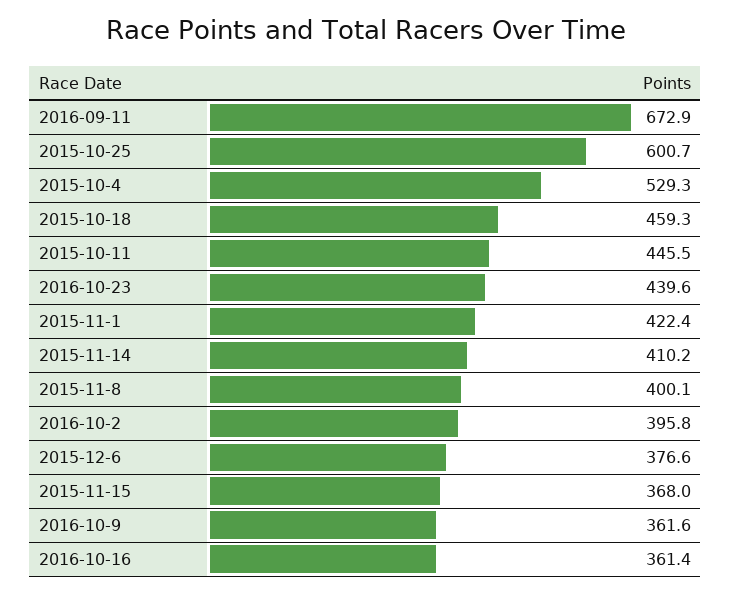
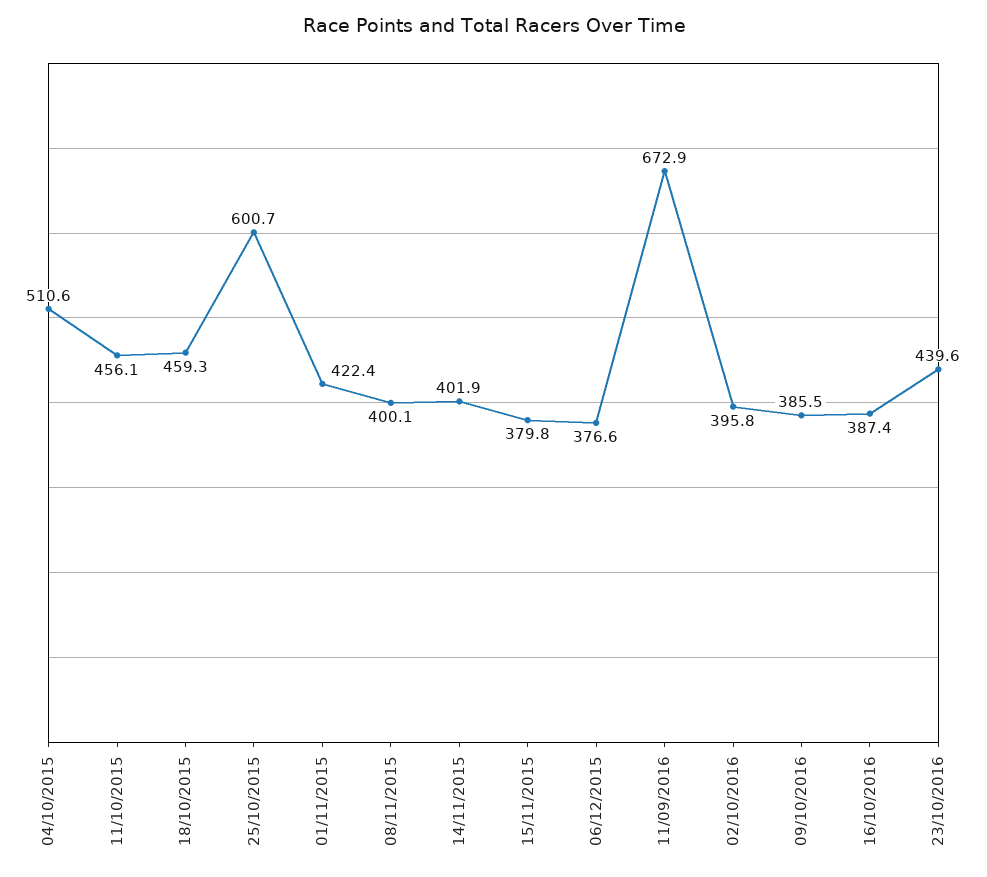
  {
    "2016-09-11": 672.9,
    "2015-10-25": 600.7,
-   "2015-10-4": 529.3,
+   "2015-10-4": 510.6,
    "2015-10-18": 459.3,
-   "2015-10-11": 445.5,
+   "2015-10-11": 456.1,
    "2016-10-23": 439.6,
    "2015-11-1": 422.4,
-   "2015-11-14": 410.2,
+   "2015-11-14": 401.9,
    "2015-11-8": 400.1,
    "2016-10-2": 395.8,
    "2015-12-6": 376.6,
-   "2015-11-15": 368,
+   "2015-11-15": 379.8,
-   "2016-10-9": 361.6,
+   "2016-10-9": 385.5,
-   "2016-10-16": 361.4
+   "2016-10-16": 387.4
  }

